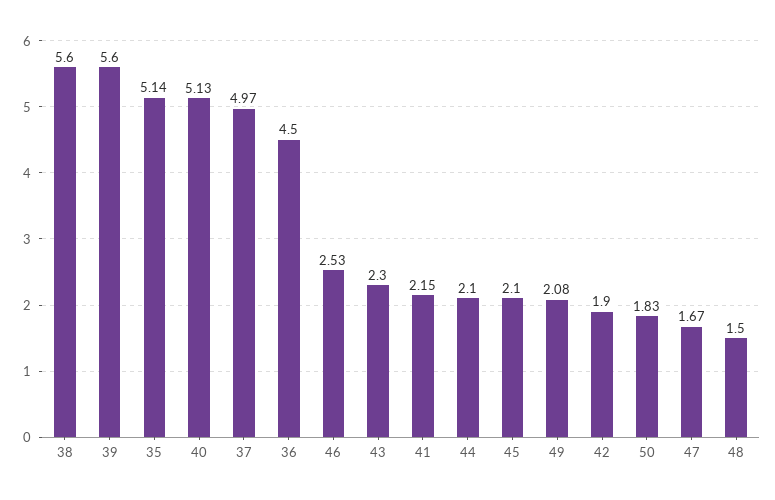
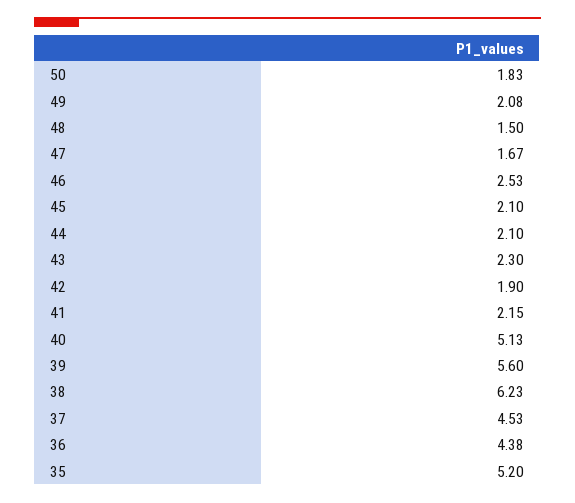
  {
-   "38": 5.6,
+   "38": 6.23,
    "39": 5.6,
-   "35": 5.14,
+   "35": 5.2,
    "40": 5.13,
-   "37": 4.97,
+   "37": 4.53,
-   "36": 4.5,
+   "36": 4.38,
    "46": 2.53,
    "43": 2.3,
    "41": 2.15,
    "44": 2.1,
    "45": 2.1,
    "49": 2.08,
    "42": 1.9,
    "50": 1.83,
    "47": 1.67,
    "48": 1.5
  }

